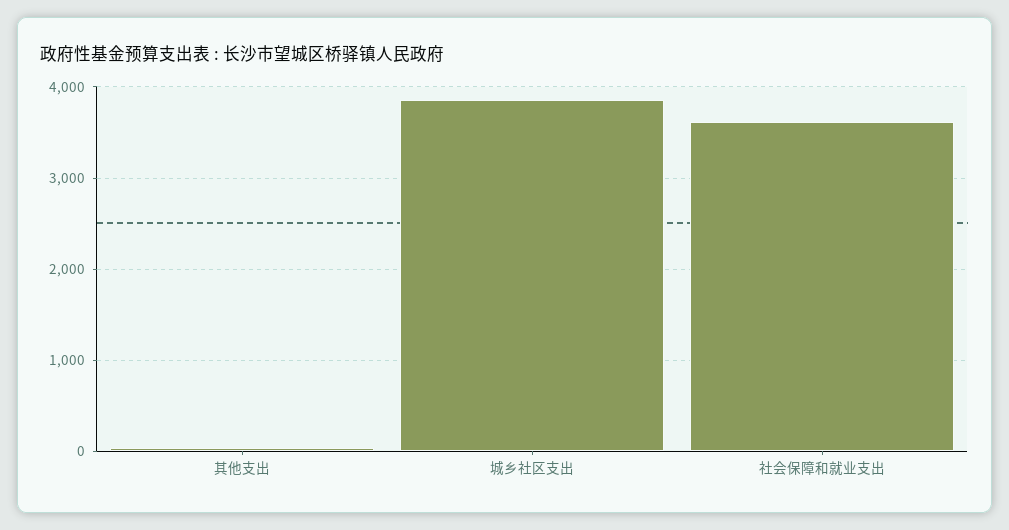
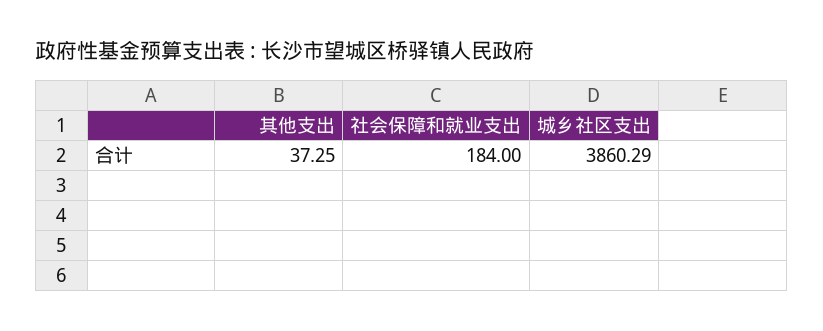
  {
    "其他支出": 37.25,
    "城乡社区支出": 3860.29,
-   "社会保障和就业支出": 3600
+   "社会保障和就业支出": 184
  }

